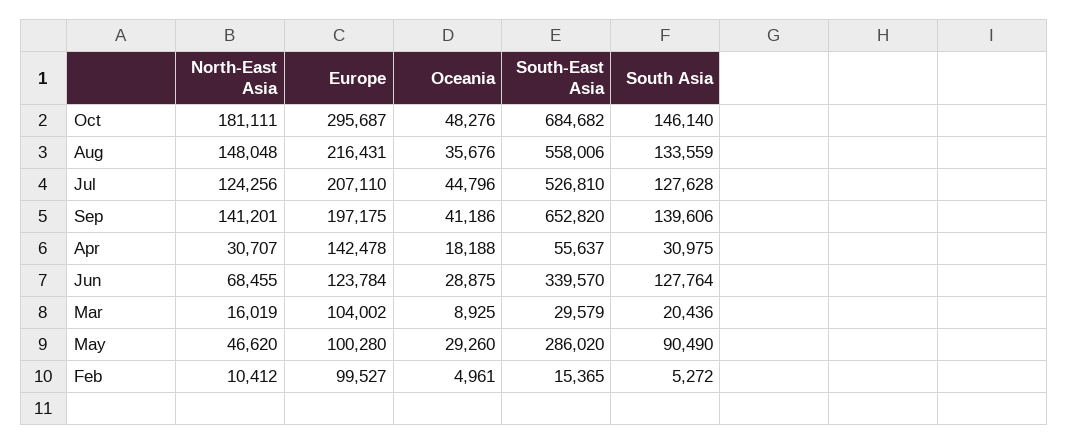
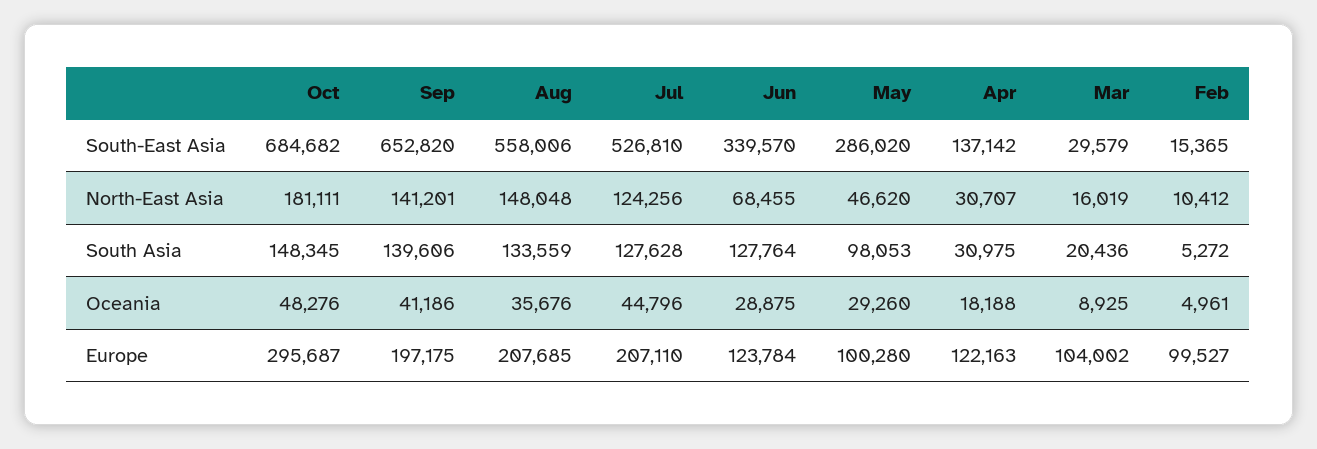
  {
    "North-East Asia": {
      "Oct": 181111,
      "Aug": 148048,
      "Jul": 124256,
      "Sep": 141201,
      "Apr": 30707,
      "Jun": 68455,
      "Mar": 16019,
      "May": 46620,
      "Feb": 10412
    },
    "Europe": {
      "Oct": 295687,
-     "Aug": 216431,
+     "Aug": 207685,
      "Jul": 207110,
      "Sep": 197175,
-     "Apr": 142478,
+     "Apr": 122163,
      "Jun": 123784,
      "Mar": 104002,
      "May": 100280,
      "Feb": 99527
    },
    "Oceania": {
      "Oct": 48276,
      "Aug": 35676,
      "Jul": 44796,
      "Sep": 41186,
      "Apr": 18188,
      "Jun": 28875,
      "Mar": 8925,
      "May": 29260,
      "Feb": 4961
    },
    "South-East Asia": {
      "Oct": 684682,
      "Aug": 558006,
      "Jul": 526810,
      "Sep": 652820,
-     "Apr": 55637,
+     "Apr": 137142,
      "Jun": 339570,
      "Mar": 29579,
      "May": 286020,
      "Feb": 15365
    },
    "South Asia": {
-     "Oct": 146140,
+     "Oct": 148345,
      "Aug": 133559,
      "Jul": 127628,
      "Sep": 139606,
      "Apr": 30975,
      "Jun": 127764,
      "Mar": 20436,
-     "May": 90490,
+     "May": 98053,
      "Feb": 5272
    }
  }

